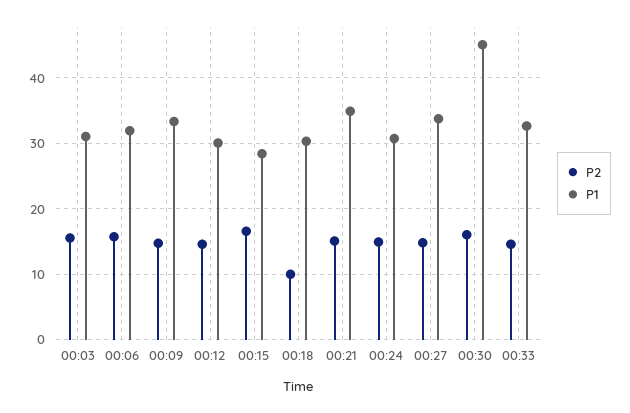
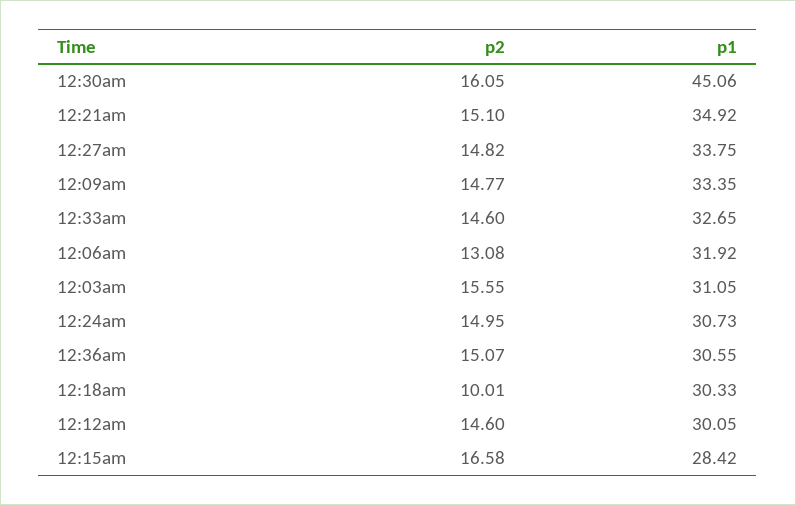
  {
    "P2": {
      "00:03": 15.55,
-     "00:06": 16,
+     "00:06": 13.08,
      "00:09": 14.77,
      "00:12": 14.6,
      "00:15": 16.58,
      "00:18": 10.01,
      "00:21": 15.1,
      "00:24": 14.95,
      "00:27": 14.82,
      "00:30": 16.05,
-     "00:33": 14.6
+     "00:33": 14.6,
+     "12:36am": 15.07
    },
    "P1": {
      "00:03": 31.05,
      "00:06": 31.92,
      "00:09": 33.35,
      "00:12": 30.05,
      "00:15": 28.42,
      "00:18": 30.33,
      "00:21": 34.92,
      "00:24": 30.73,
      "00:27": 33.75,
      "00:30": 45.06,
-     "00:33": 32.65
+     "00:33": 32.65,
+     "12:36am": 30.55
    }
  }

